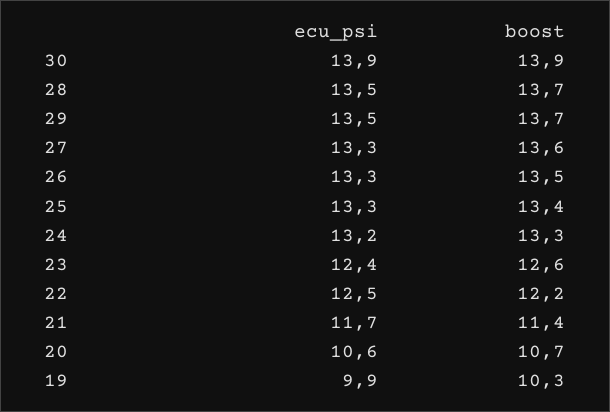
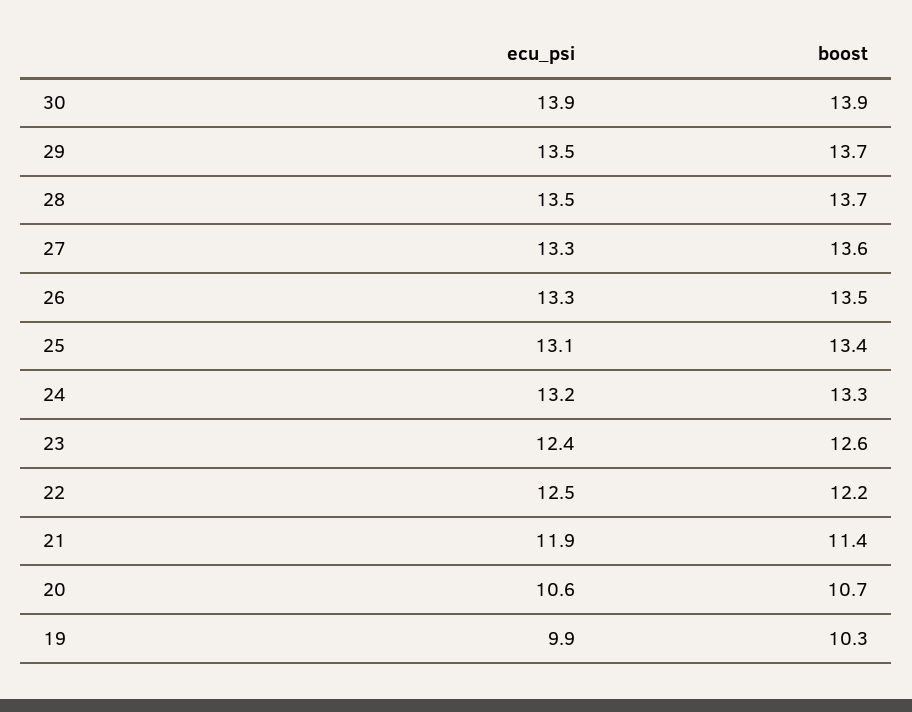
  {
    "ecu_psi": {
      "30": 13.9,
      "28": 13.5,
      "29": 13.5,
      "27": 13.3,
      "26": 13.3,
-     "25": 13.3,
+     "25": 13.1,
      "24": 13.2,
      "23": 12.4,
      "22": 12.5,
-     "21": 11.7,
+     "21": 11.9,
      "20": 10.6,
      "19": 9.9
    },
    "boost": {
      "30": 13.9,
      "28": 13.7,
      "29": 13.7,
      "27": 13.6,
      "26": 13.5,
      "25": 13.4,
      "24": 13.3,
      "23": 12.6,
      "22": 12.2,
      "21": 11.4,
      "20": 10.7,
      "19": 10.3
    }
  }

